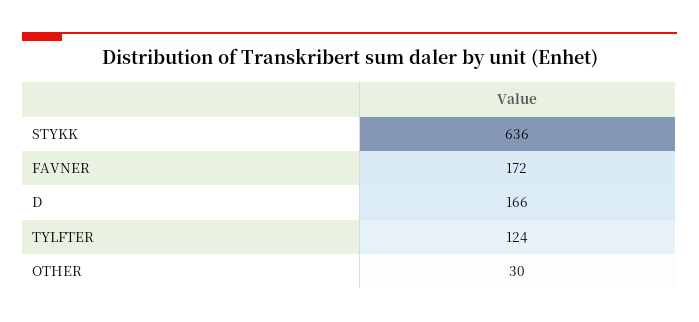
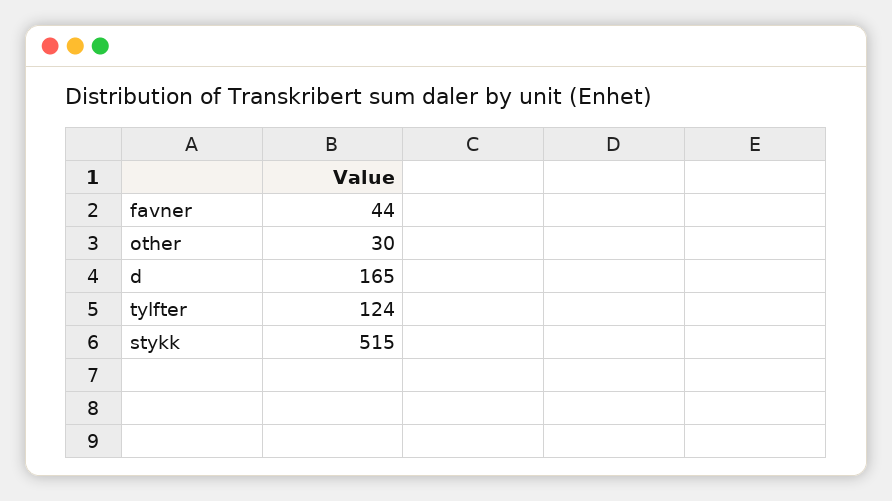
  {
-   "STYKK": 636,
+   "STYKK": 515,
-   "FAVNER": 172,
+   "FAVNER": 44,
-   "D": 166,
+   "D": 165,
    "TYLFTER": 124,
    "OTHER": 30
  }

